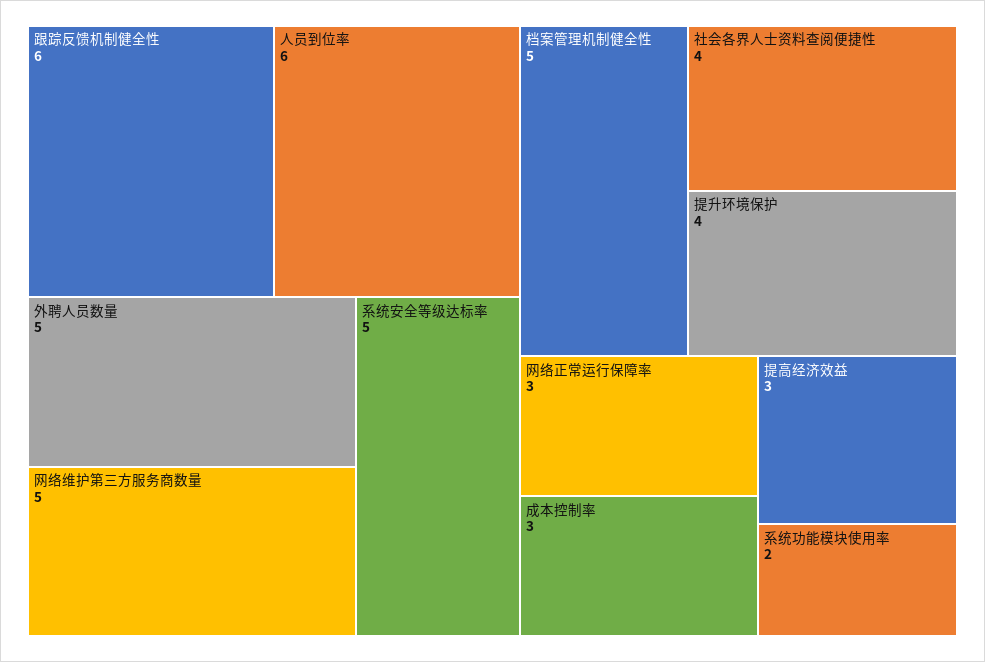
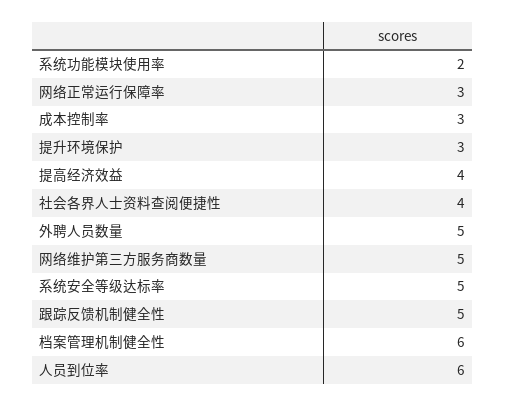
  {
-   "跟踪反馈机制健全性": 6,
+   "跟踪反馈机制健全性": 5,
    "人员到位率": 6,
    "外聘人员数量": 5,
    "网络维护第三方服务商数量": 5,
    "系统安全等级达标率": 5,
-   "档案管理机制健全性": 5,
+   "档案管理机制健全性": 6,
    "社会各界人士资料查阅便捷性": 4,
-   "提升环境保护": 4,
+   "提升环境保护": 3,
    "网络正常运行保障率": 3,
    "成本控制率": 3,
-   "提高经济效益": 3,
+   "提高经济效益": 4,
    "系统功能模块使用率": 2
  }

